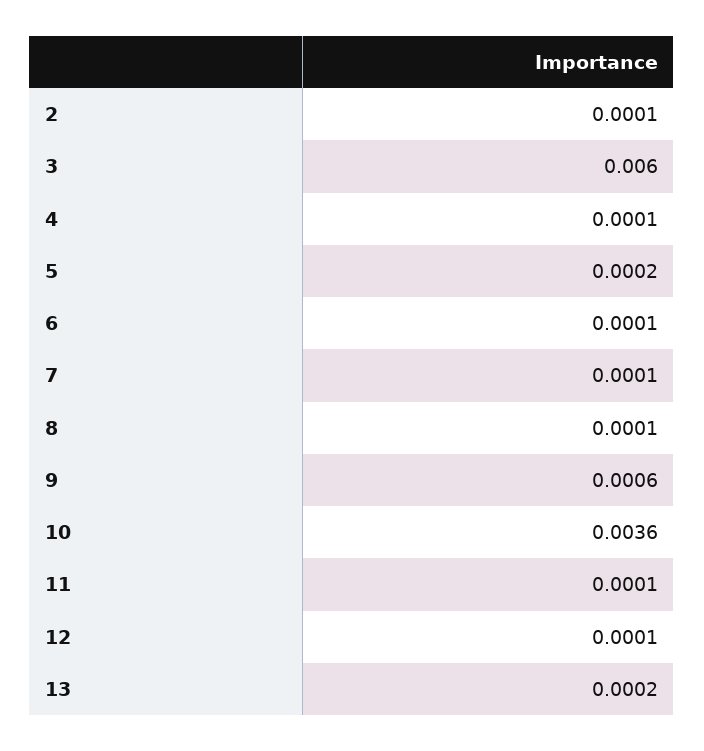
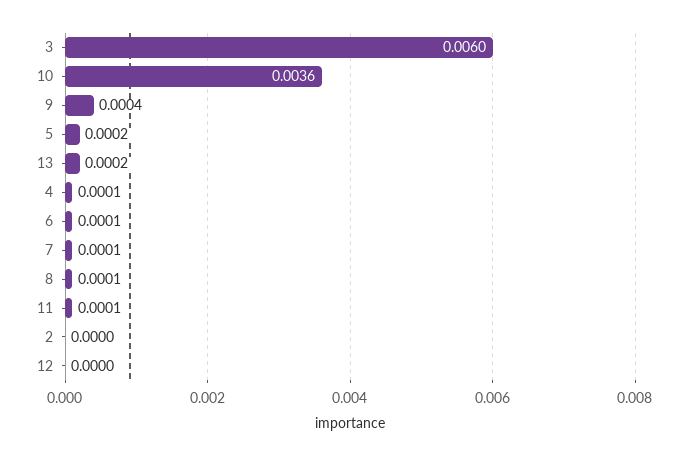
  {
-   "2": 0.0001,
+   "2": 0,
    "3": 0.006,
    "4": 0.0001,
    "5": 0.0002,
    "6": 0.0001,
    "7": 0.0001,
    "8": 0.0001,
-   "9": 0.0006,
+   "9": 0.0004,
    "10": 0.0036,
    "11": 0.0001,
-   "12": 0.0001,
+   "12": 0,
    "13": 0.0002
  }

